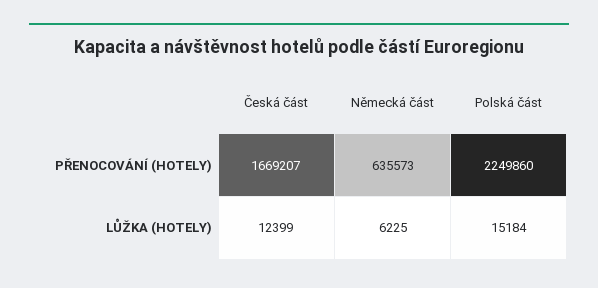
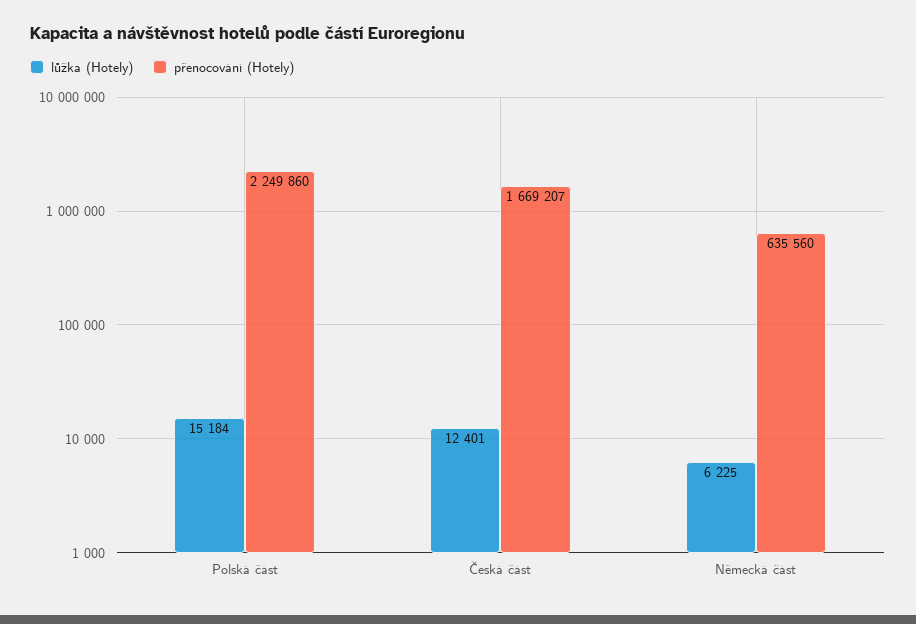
  {
    "PŘENOCOVÁNÍ (HOTELY)": {
      "Česká část": 1669207,
-     "Německá část": 635573,
+     "Německá část": 635560,
      "Polská část": 2249860
    },
    "LŮŽKA (HOTELY)": {
-     "Česká část": 12399,
+     "Česká část": 12401,
      "Německá část": 6225,
      "Polská část": 15184
    }
  }

